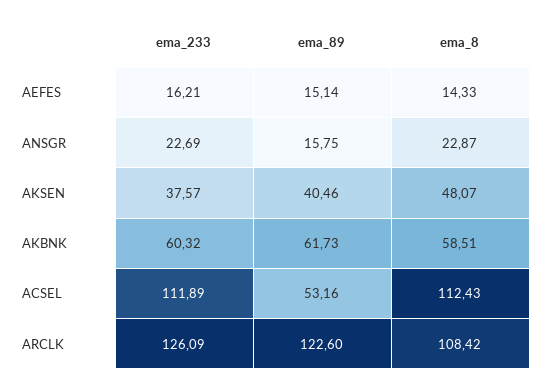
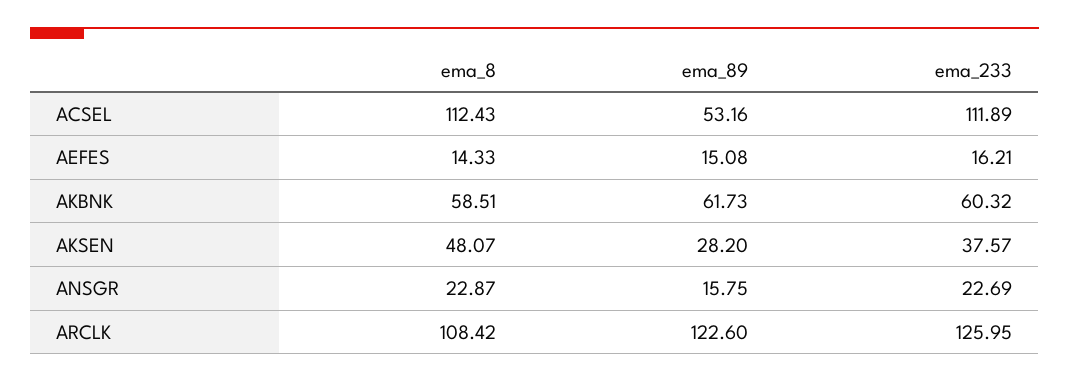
  {
    "ema_233": {
      "AEFES": 16.21,
      "ANSGR": 22.69,
      "AKSEN": 37.57,
      "AKBNK": 60.32,
      "ACSEL": 111.89,
-     "ARCLK": 126.09
+     "ARCLK": 125.95
    },
    "ema_89": {
-     "AEFES": 15.14,
+     "AEFES": 15.08,
      "ANSGR": 15.75,
-     "AKSEN": 40.46,
+     "AKSEN": 28.2,
      "AKBNK": 61.73,
      "ACSEL": 53.16,
      "ARCLK": 122.6
    },
    "ema_8": {
      "AEFES": 14.33,
      "ANSGR": 22.87,
      "AKSEN": 48.07,
      "AKBNK": 58.51,
      "ACSEL": 112.43,
      "ARCLK": 108.42
    }
  }

